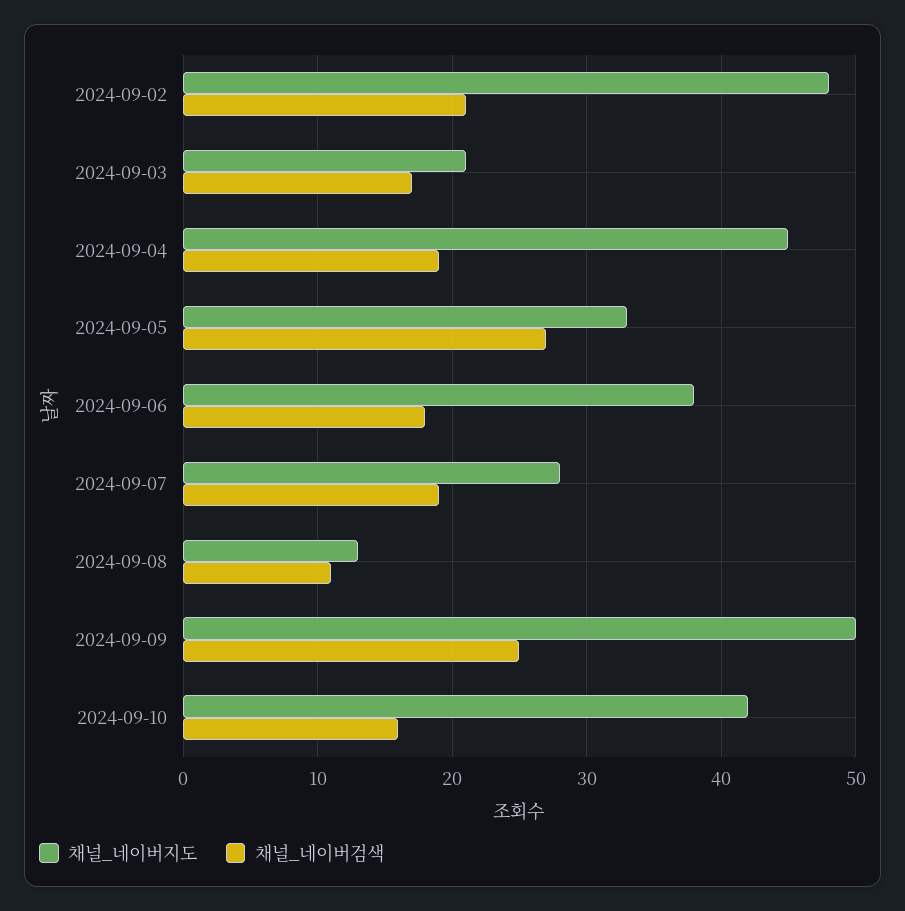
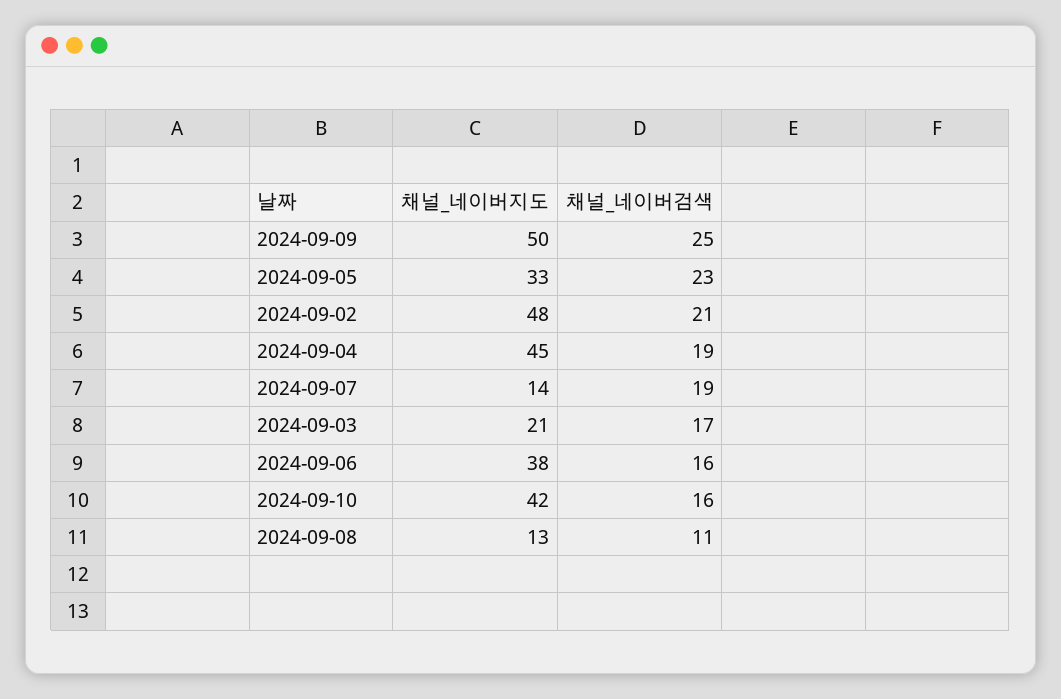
  {
    "채널_네이버지도": {
      "2024-09-02": 48,
      "2024-09-03": 21,
      "2024-09-04": 45,
      "2024-09-05": 33,
      "2024-09-06": 38,
-     "2024-09-07": 28,
+     "2024-09-07": 14,
      "2024-09-08": 13,
      "2024-09-09": 50,
      "2024-09-10": 42
    },
    "채널_네이버검색": {
      "2024-09-02": 21,
      "2024-09-03": 17,
      "2024-09-04": 19,
-     "2024-09-05": 27,
+     "2024-09-05": 23,
-     "2024-09-06": 18,
+     "2024-09-06": 16,
      "2024-09-07": 19,
      "2024-09-08": 11,
      "2024-09-09": 25,
      "2024-09-10": 16
    }
  }

